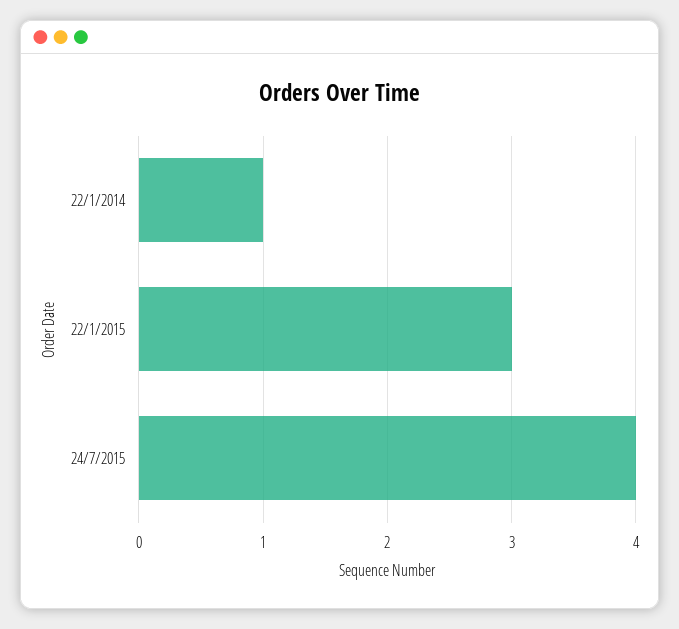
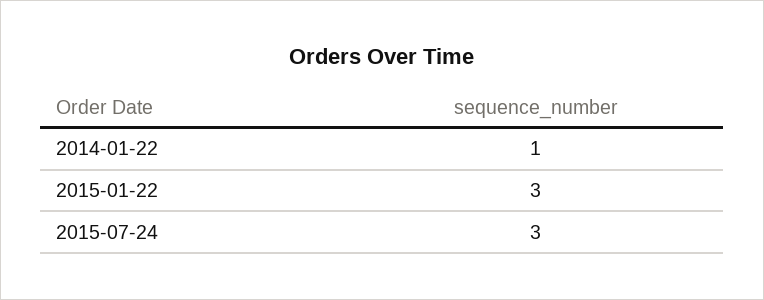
  {
    "22/1/2014": 1,
    "22/1/2015": 3,
-   "24/7/2015": 4
+   "24/7/2015": 3
  }

